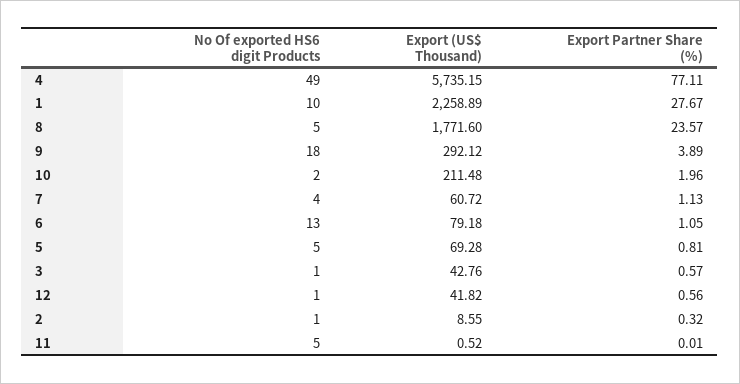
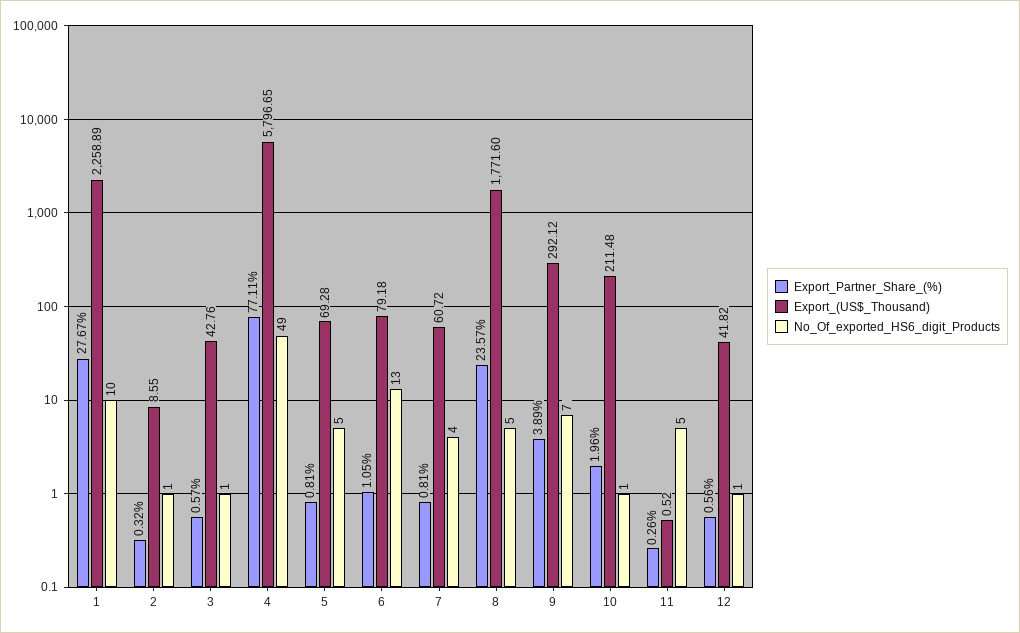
  {
    "No Of exported HS6 digit Products": {
      "4": 49,
      "1": 10,
      "8": 5,
-     "9": 18,
+     "9": 7,
-     "10": 2,
+     "10": 1,
      "7": 4,
      "6": 13,
      "5": 5,
      "3": 1,
      "12": 1,
      "2": 1,
      "11": 5
    },
    "Export (US$ Thousand)": {
-     "4": 5735.15,
+     "4": 5796.65,
      "1": 2258.89,
      "8": 1771.6,
      "9": 292.12,
      "10": 211.48,
      "7": 60.72,
      "6": 79.18,
      "5": 69.28,
      "3": 42.76,
      "12": 41.82,
      "2": 8.55,
      "11": 0.52
    },
    "Export Partner Share (%)": {
      "4": 77.11,
      "1": 27.67,
      "8": 23.57,
      "9": 3.89,
      "10": 1.96,
-     "7": 1.13,
+     "7": 0.81,
      "6": 1.05,
      "5": 0.81,
      "3": 0.57,
      "12": 0.56,
      "2": 0.32,
-     "11": 0.01
+     "11": 0.26
    }
  }

